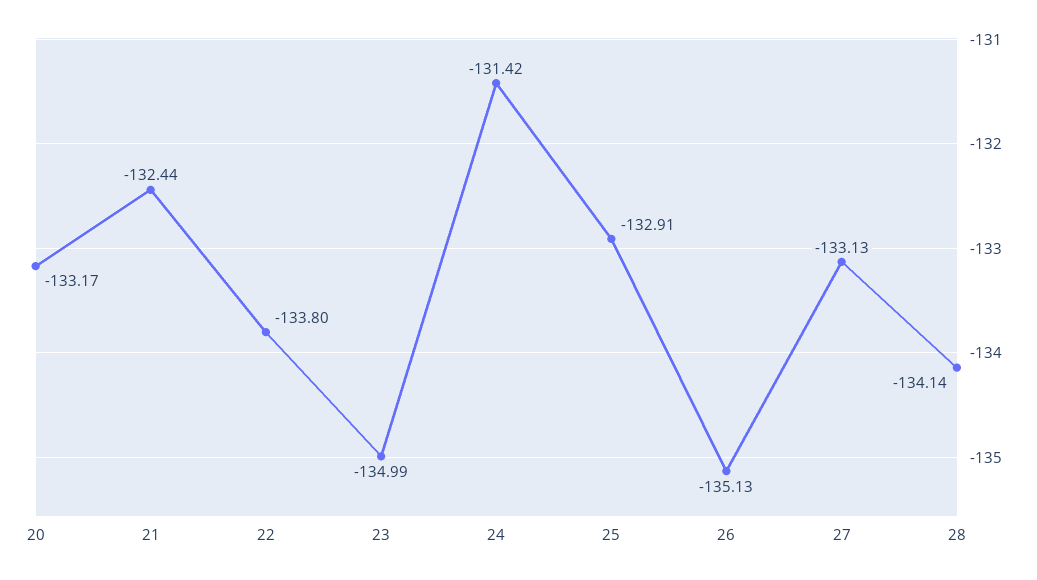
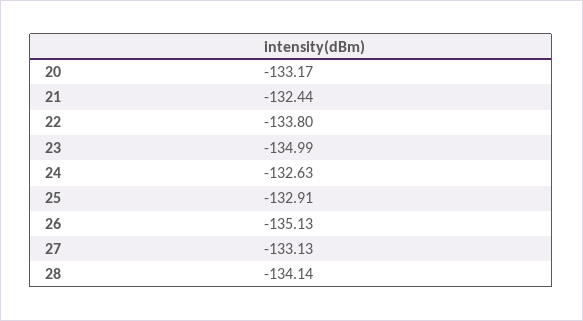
  {
    "20": -133.17,
    "21": -132.44,
    "22": -133.8,
    "23": -134.99,
-   "24": -131.42,
+   "24": -132.63,
    "25": -132.91,
    "26": -135.13,
    "27": -133.13,
    "28": -134.14
  }

